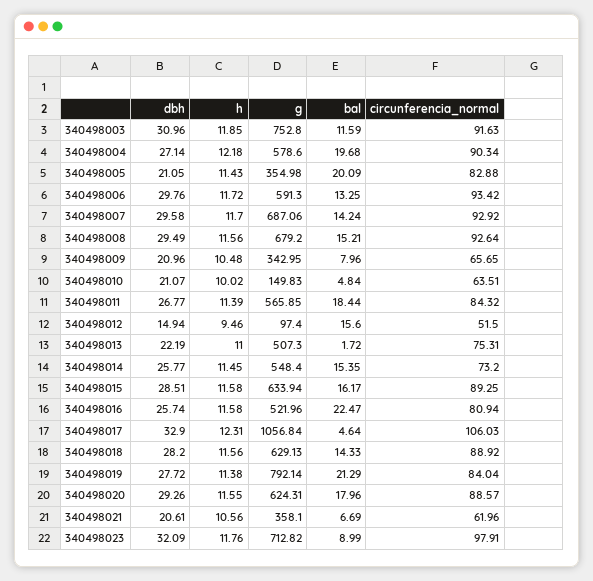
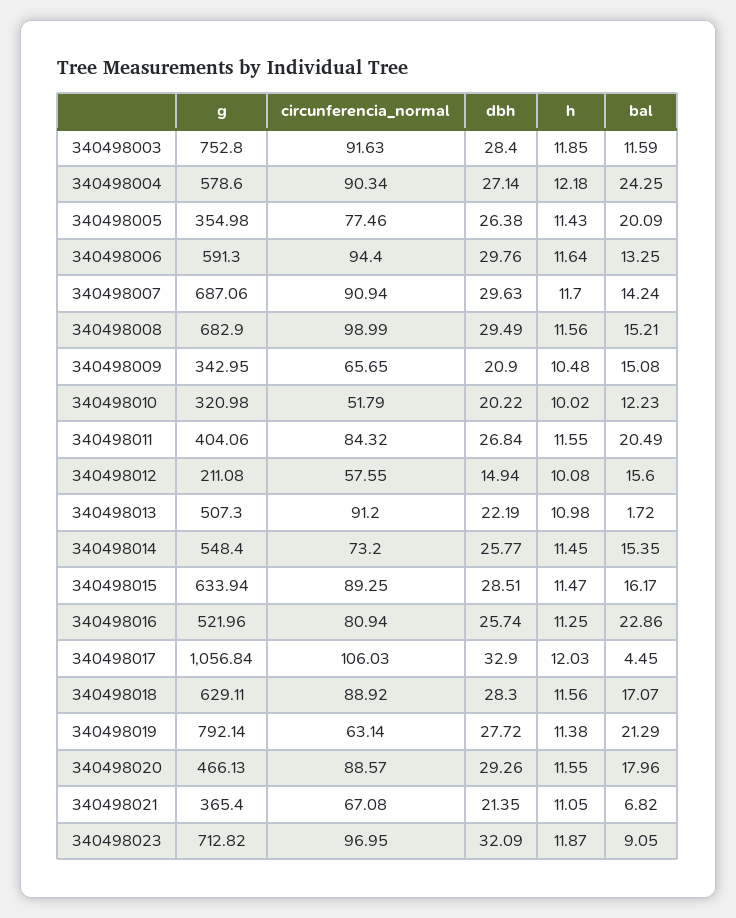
  {
    "dbh": {
-     "340498003": 30.96,
+     "340498003": 28.4,
      "340498004": 27.14,
-     "340498005": 21.05,
+     "340498005": 26.38,
      "340498006": 29.76,
-     "340498007": 29.58,
+     "340498007": 29.63,
      "340498008": 29.49,
-     "340498009": 20.96,
+     "340498009": 20.9,
-     "340498010": 21.07,
+     "340498010": 20.22,
-     "340498011": 26.77,
+     "340498011": 26.84,
      "340498012": 14.94,
      "340498013": 22.19,
      "340498014": 25.77,
      "340498015": 28.51,
      "340498016": 25.74,
      "340498017": 32.9,
-     "340498018": 28.2,
+     "340498018": 28.3,
      "340498019": 27.72,
      "340498020": 29.26,
-     "340498021": 20.61,
+     "340498021": 21.35,
      "340498023": 32.09
    },
    "h": {
      "340498003": 11.85,
      "340498004": 12.18,
      "340498005": 11.43,
-     "340498006": 11.72,
+     "340498006": 11.64,
      "340498007": 11.7,
      "340498008": 11.56,
      "340498009": 10.48,
      "340498010": 10.02,
-     "340498011": 11.39,
+     "340498011": 11.55,
-     "340498012": 9.46,
+     "340498012": 10.08,
-     "340498013": 11,
+     "340498013": 10.98,
      "340498014": 11.45,
-     "340498015": 11.58,
+     "340498015": 11.47,
-     "340498016": 11.58,
+     "340498016": 11.25,
-     "340498017": 12.31,
+     "340498017": 12.03,
      "340498018": 11.56,
      "340498019": 11.38,
      "340498020": 11.55,
-     "340498021": 10.56,
+     "340498021": 11.05,
-     "340498023": 11.76
+     "340498023": 11.87
    },
    "g": {
      "340498003": 752.8,
      "340498004": 578.6,
      "340498005": 354.98,
      "340498006": 591.3,
      "340498007": 687.06,
-     "340498008": 679.2,
+     "340498008": 682.9,
      "340498009": 342.95,
-     "340498010": 149.83,
+     "340498010": 320.98,
-     "340498011": 565.85,
+     "340498011": 404.06,
-     "340498012": 97.4,
+     "340498012": 211.08,
      "340498013": 507.3,
      "340498014": 548.4,
      "340498015": 633.94,
      "340498016": 521.96,
      "340498017": 1056.84,
-     "340498018": 629.13,
+     "340498018": 629.11,
      "340498019": 792.14,
-     "340498020": 624.31,
+     "340498020": 466.13,
-     "340498021": 358.1,
+     "340498021": 365.4,
      "340498023": 712.82
    },
    "bal": {
      "340498003": 11.59,
-     "340498004": 19.68,
+     "340498004": 24.25,
      "340498005": 20.09,
      "340498006": 13.25,
      "340498007": 14.24,
      "340498008": 15.21,
-     "340498009": 7.96,
+     "340498009": 15.08,
-     "340498010": 4.84,
+     "340498010": 12.23,
-     "340498011": 18.44,
+     "340498011": 20.49,
      "340498012": 15.6,
      "340498013": 1.72,
      "340498014": 15.35,
      "340498015": 16.17,
-     "340498016": 22.47,
+     "340498016": 22.86,
-     "340498017": 4.64,
+     "340498017": 4.45,
-     "340498018": 14.33,
+     "340498018": 17.07,
      "340498019": 21.29,
      "340498020": 17.96,
-     "340498021": 6.69,
+     "340498021": 6.82,
-     "340498023": 8.99
+     "340498023": 9.05
    },
    "circunferencia_normal": {
      "340498003": 91.63,
      "340498004": 90.34,
-     "340498005": 82.88,
+     "340498005": 77.46,
-     "340498006": 93.42,
+     "340498006": 94.4,
-     "340498007": 92.92,
+     "340498007": 90.94,
-     "340498008": 92.64,
+     "340498008": 98.99,
      "340498009": 65.65,
-     "340498010": 63.51,
+     "340498010": 51.79,
      "340498011": 84.32,
-     "340498012": 51.5,
+     "340498012": 57.55,
-     "340498013": 75.31,
+     "340498013": 91.2,
      "340498014": 73.2,
      "340498015": 89.25,
      "340498016": 80.94,
      "340498017": 106.03,
      "340498018": 88.92,
-     "340498019": 84.04,
+     "340498019": 63.14,
      "340498020": 88.57,
-     "340498021": 61.96,
+     "340498021": 67.08,
-     "340498023": 97.91
+     "340498023": 96.95
    }
  }

